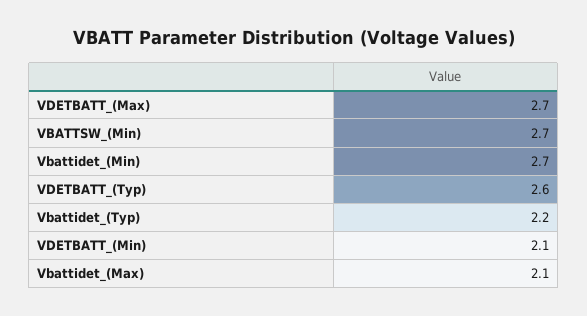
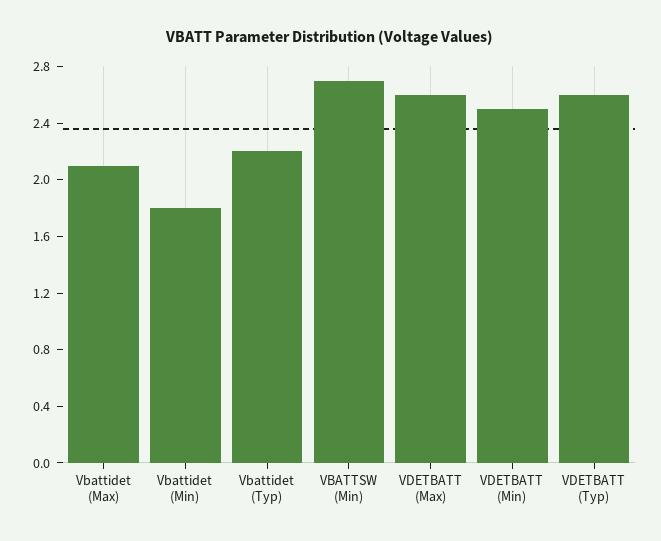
  {
-   "VDETBATT_(Max)": 2.7,
+   "VDETBATT_(Max)": 2.6,
    "VBATTSW_(Min)": 2.7,
-   "Vbattidet_(Min)": 2.7,
+   "Vbattidet_(Min)": 1.8,
    "VDETBATT_(Typ)": 2.6,
    "Vbattidet_(Typ)": 2.2,
-   "VDETBATT_(Min)": 2.1,
+   "VDETBATT_(Min)": 2.5,
    "Vbattidet_(Max)": 2.1
  }

